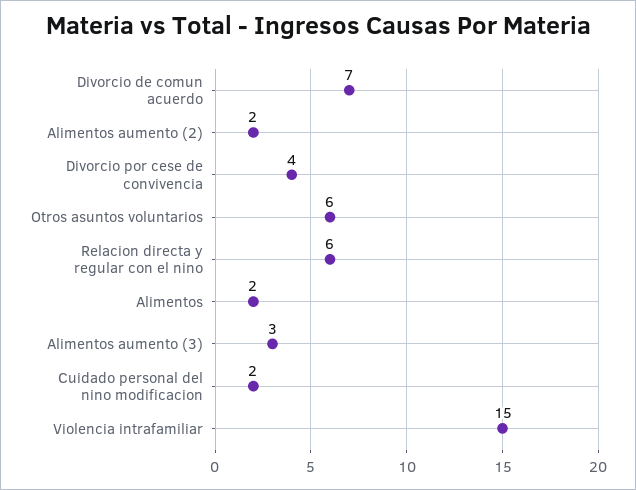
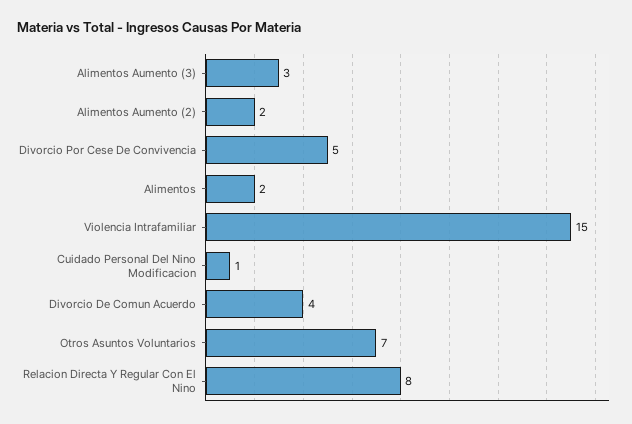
  {
-   "Divorcio de comun acuerdo": 7,
+   "Divorcio de comun acuerdo": 4,
    "Alimentos aumento (2)": 2,
-   "Divorcio por cese de convivencia": 4,
+   "Divorcio por cese de convivencia": 5,
-   "Otros asuntos voluntarios": 6,
+   "Otros asuntos voluntarios": 7,
-   "Relacion directa y regular con el nino": 6,
+   "Relacion directa y regular con el nino": 8,
    "Alimentos": 2,
    "Alimentos aumento (3)": 3,
-   "Cuidado personal del nino modificacion": 2,
+   "Cuidado personal del nino modificacion": 1,
    "Violencia intrafamiliar": 15
  }

